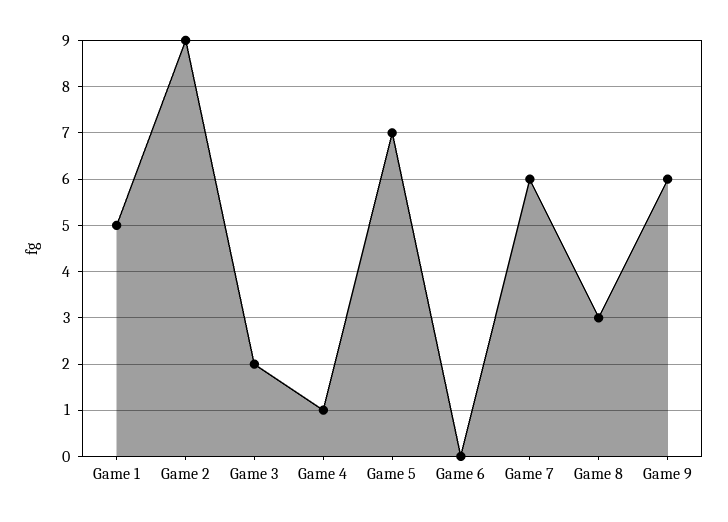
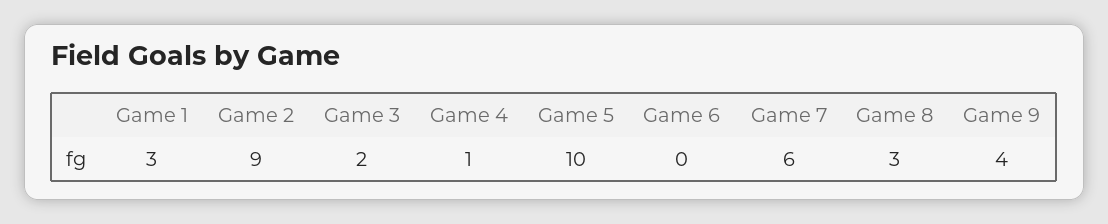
  {
-   "Game 1": 5,
+   "Game 1": 3,
    "Game 2": 9,
    "Game 3": 2,
    "Game 4": 1,
-   "Game 5": 7,
+   "Game 5": 10,
    "Game 6": 0,
    "Game 7": 6,
    "Game 8": 3,
-   "Game 9": 6
+   "Game 9": 4
  }

